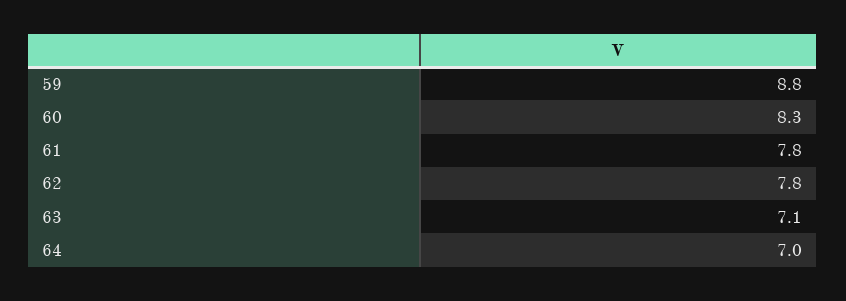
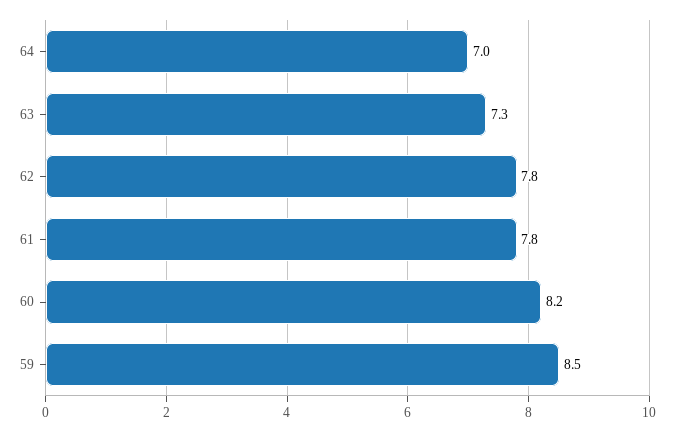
  {
-   "59": 8.8,
+   "59": 8.5,
-   "60": 8.3,
+   "60": 8.2,
    "61": 7.8,
    "62": 7.8,
-   "63": 7.1,
+   "63": 7.3,
    "64": 7
  }

